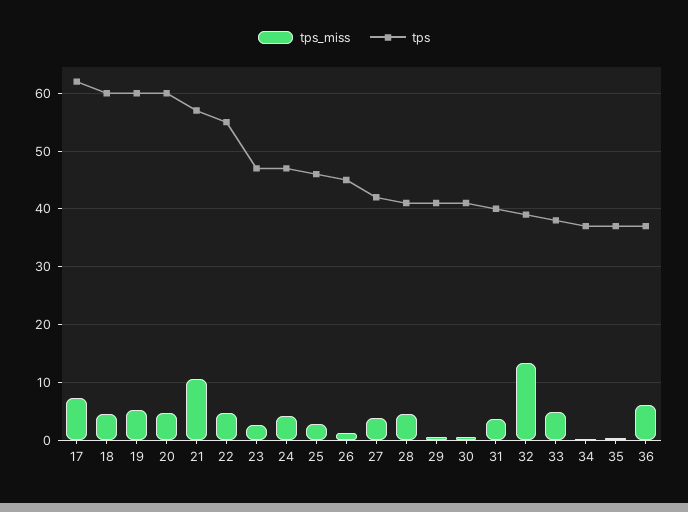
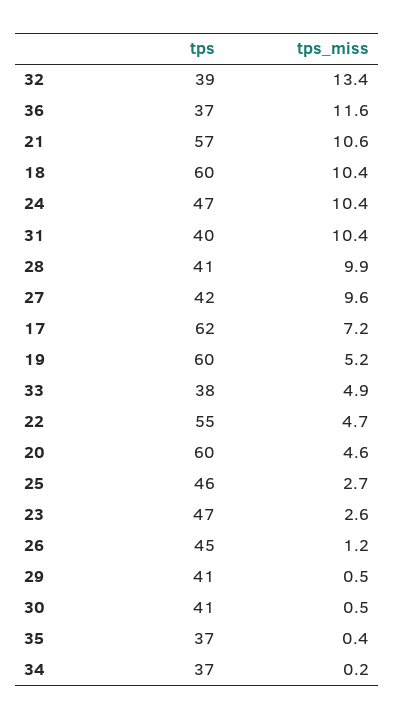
  {
    "tps_miss": {
      "17": 7.2,
-     "18": 4,
+     "18": 10.4,
      "19": 5.2,
      "20": 4.6,
      "21": 10.6,
      "22": 4.7,
      "23": 2.6,
-     "24": 4,
+     "24": 10.4,
      "25": 2.7,
      "26": 1.2,
-     "27": 4,
+     "27": 9.6,
-     "28": 4,
+     "28": 9.9,
      "29": 0.5,
      "30": 0.5,
-     "31": 4,
+     "31": 10.4,
      "32": 13.4,
      "33": 4.9,
      "34": 0.2,
      "35": 0.4,
-     "36": 6
+     "36": 11.6
    },
    "tps": {
      "17": 62,
      "18": 60,
      "19": 60,
      "20": 60,
      "21": 57,
      "22": 55,
      "23": 47,
      "24": 47,
      "25": 46,
      "26": 45,
      "27": 42,
      "28": 41,
      "29": 41,
      "30": 41,
      "31": 40,
      "32": 39,
      "33": 38,
      "34": 37,
      "35": 37,
      "36": 37
    }
  }

